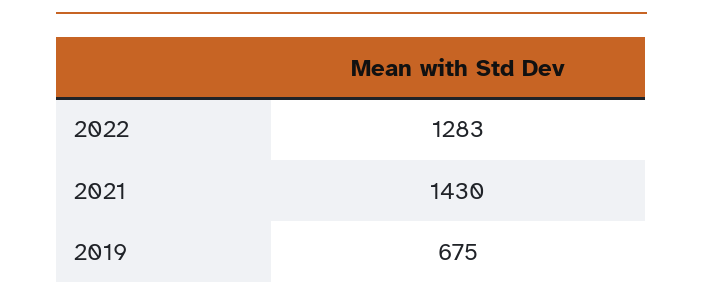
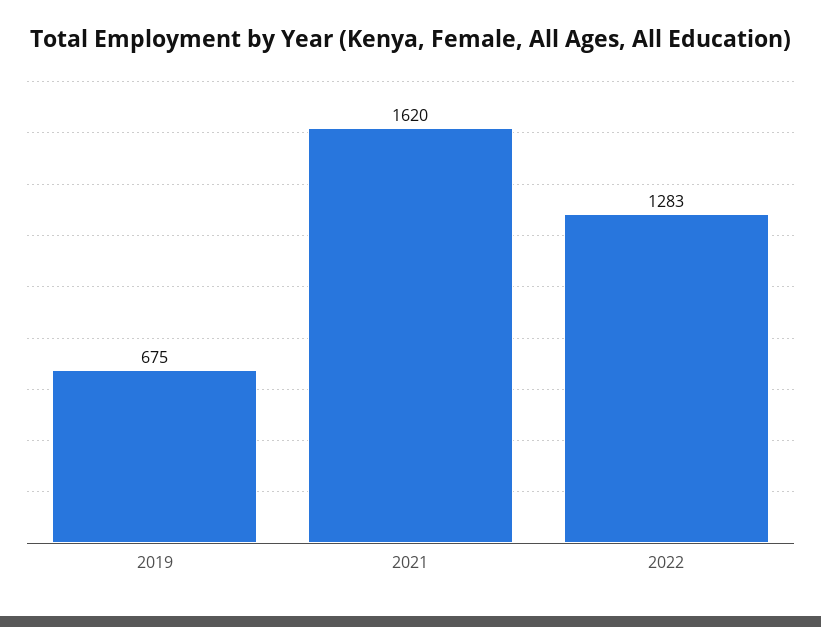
  {
    "2022": 1283,
-   "2021": 1430,
+   "2021": 1620,
    "2019": 675
  }

